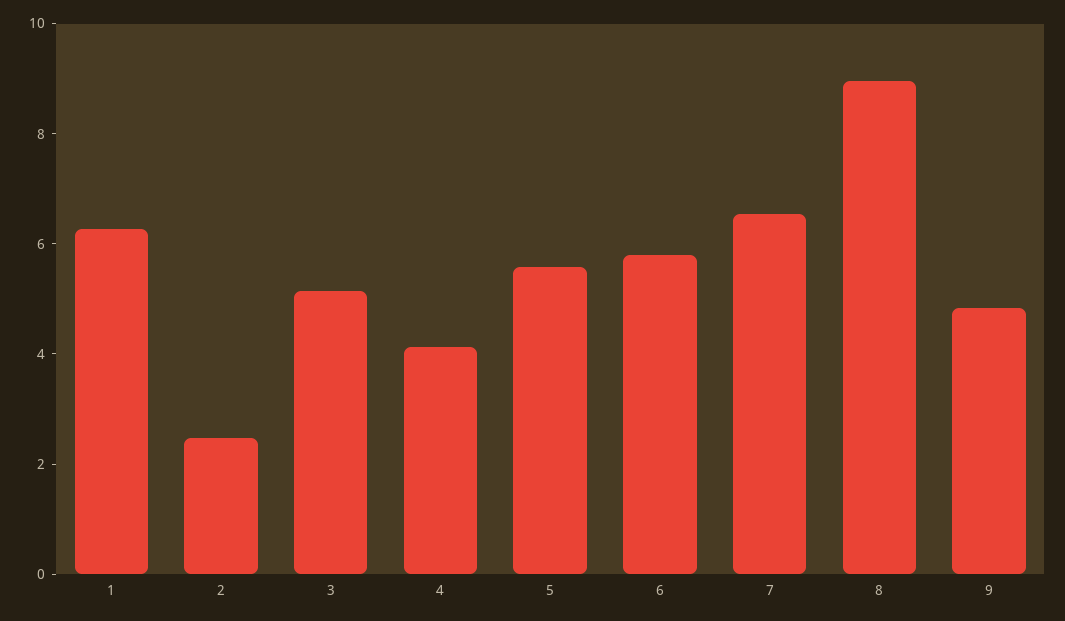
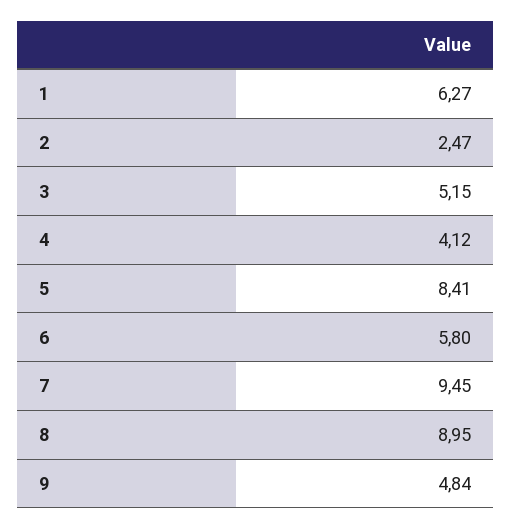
  {
    "1": 6.27,
    "2": 2.47,
    "3": 5.15,
    "4": 4.12,
-   "5": 5.5,
+   "5": 8.41,
    "6": 5.8,
-   "7": 6.5,
+   "7": 9.45,
    "8": 8.95,
    "9": 4.84
  }

